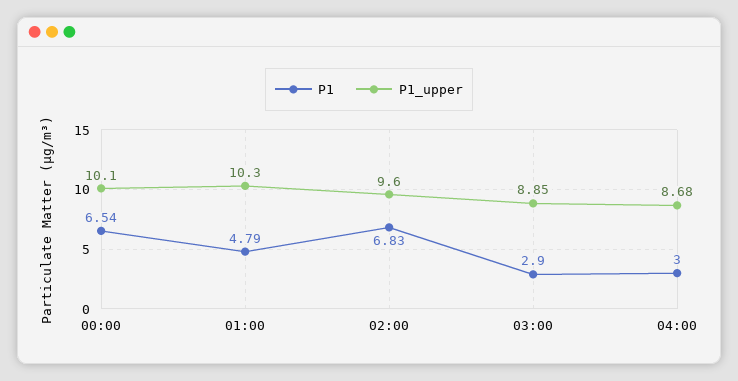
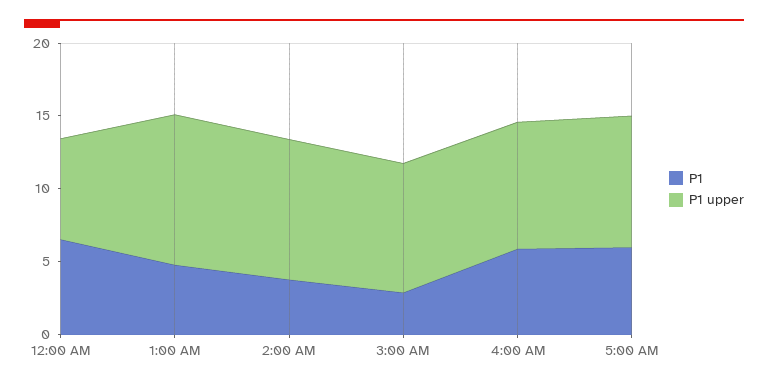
  {
    "P1": {
      "00:00": 6.54,
      "01:00": 4.79,
-     "02:00": 6.83,
+     "02:00": 4,
      "03:00": 2.9,
-     "04:00": 3
+     "04:00": 6,
+     "5:00 AM": 6
    },
    "P1_upper": {
-     "00:00": 10.1,
+     "00:00": 7,
      "01:00": 10.3,
      "02:00": 9.6,
      "03:00": 8.85,
-     "04:00": 8.68
+     "04:00": 8.68,
+     "5:00 AM": 9
    }
  }

